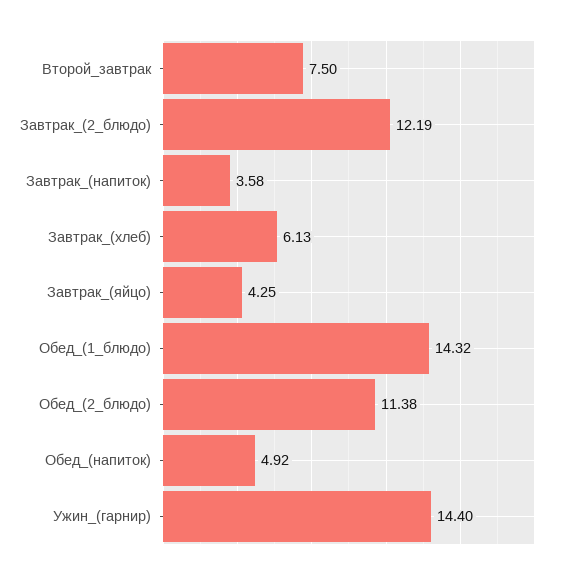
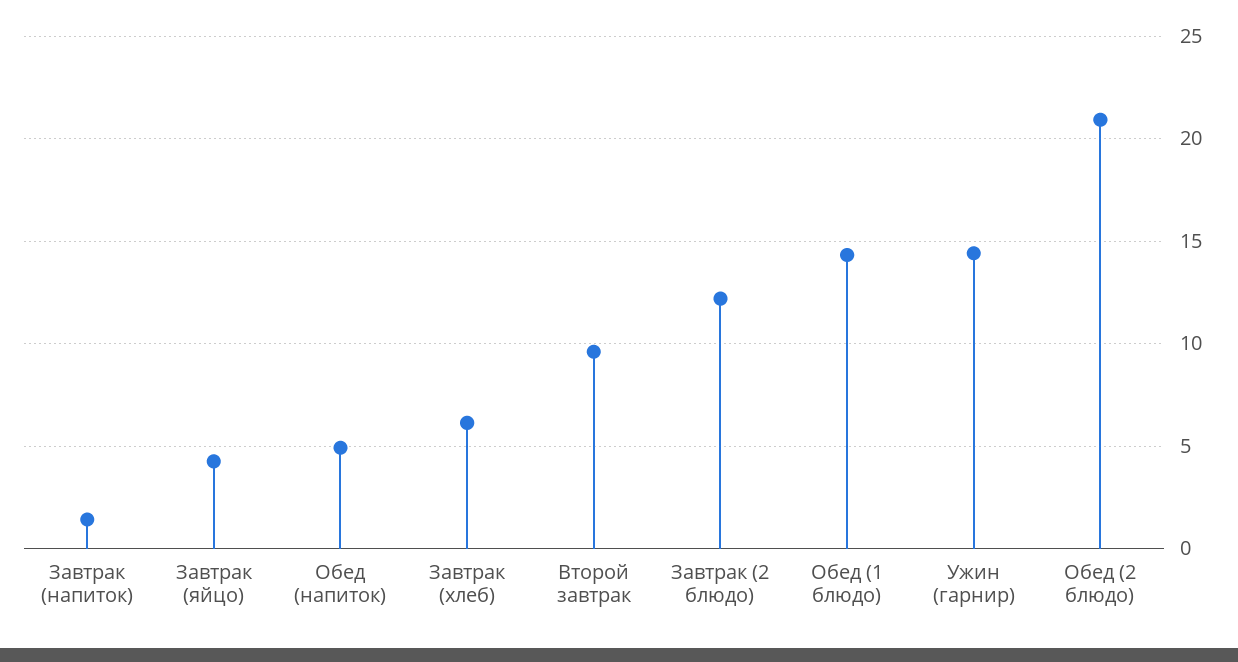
  {
-   "Второй_завтрак": 7.5,
+   "Второй_завтрак": 9.5,
    "Завтрак_(2_блюдо)": 12.19,
-   "Завтрак_(напиток)": 3.58,
+   "Завтрак_(напиток)": 1.5,
    "Завтрак_(хлеб)": 6.13,
    "Завтрак_(яйцо)": 4.25,
    "Обед_(1_блюдо)": 14.32,
-   "Обед_(2_блюдо)": 11.38,
+   "Обед_(2_блюдо)": 21,
    "Обед_(напиток)": 4.92,
    "Ужин_(гарнир)": 14.4
  }

